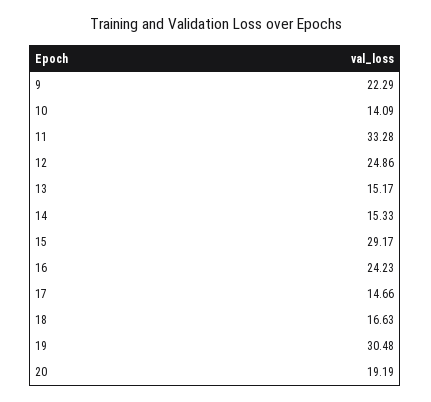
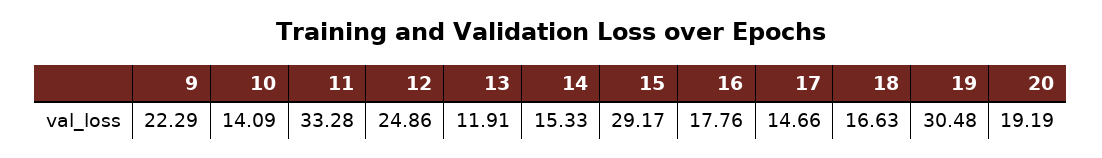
  {
    "9": 22.29,
    "10": 14.09,
    "11": 33.28,
    "12": 24.86,
-   "13": 15.17,
+   "13": 11.91,
    "14": 15.33,
    "15": 29.17,
-   "16": 24.23,
+   "16": 17.76,
    "17": 14.66,
    "18": 16.63,
    "19": 30.48,
    "20": 19.19
  }

